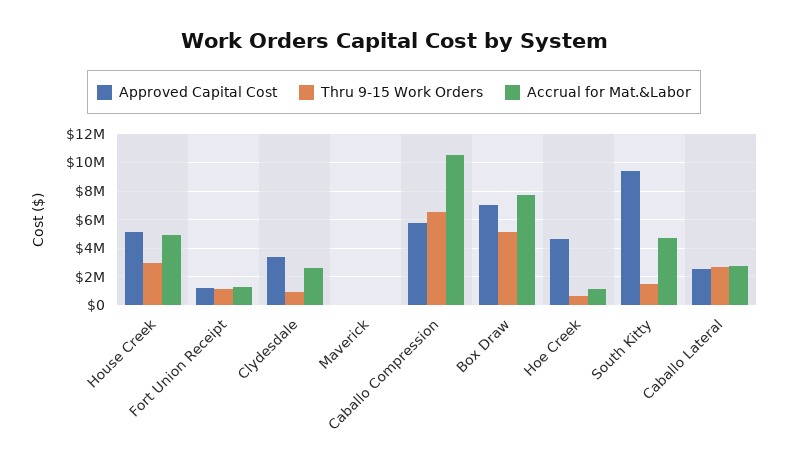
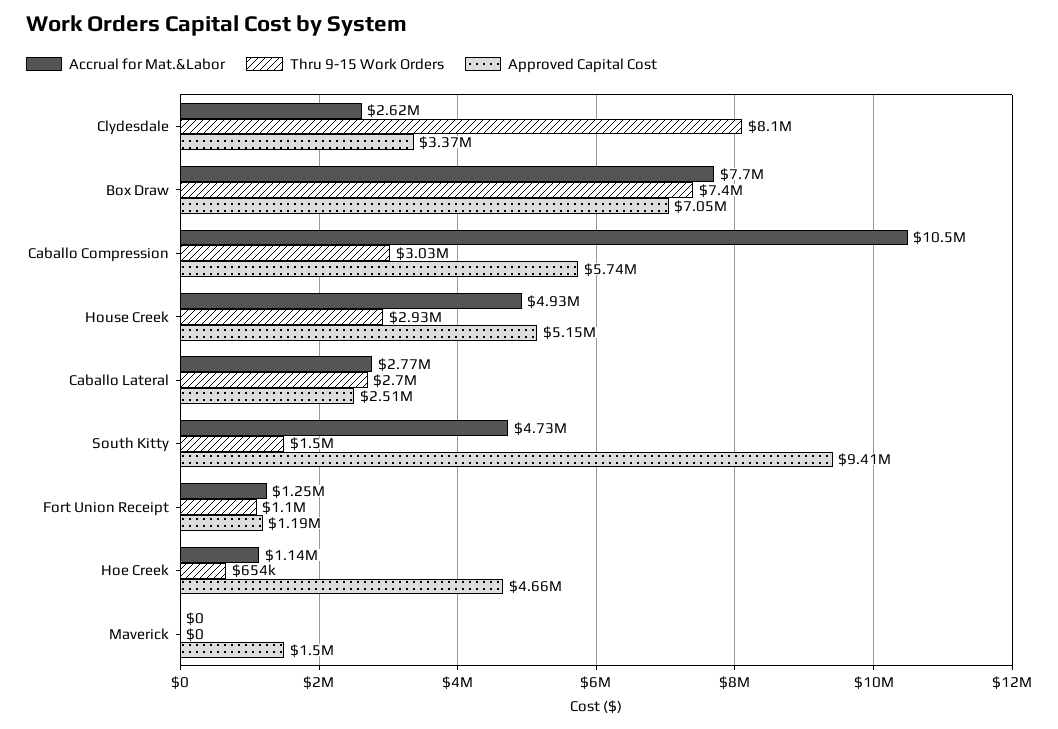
  {
    "Approved Capital Cost": {
      "House Creek": 5150000,
      "Fort Union Receipt": 1190000,
      "Clydesdale": 3370000,
-     "Maverick": 0,
+     "Maverick": 1500000,
      "Caballo Compression": 5740000,
      "Box Draw": 7050000,
      "Hoe Creek": 4660000,
      "South Kitty": 9410000,
      "Caballo Lateral": 2510000
    },
    "Thru 9-15 Work Orders": {
      "House Creek": 2930000,
      "Fort Union Receipt": 1100000,
-     "Clydesdale": 1000000,
+     "Clydesdale": 8100000,
      "Maverick": 0,
-     "Caballo Compression": 6500000,
+     "Caballo Compression": 3030000,
-     "Box Draw": 5000000,
+     "Box Draw": 7400000,
      "Hoe Creek": 654000,
      "South Kitty": 1500000,
      "Caballo Lateral": 2700000
    },
    "Accrual for Mat.&Labor": {
      "House Creek": 4930000,
      "Fort Union Receipt": 1250000,
      "Clydesdale": 2620000,
      "Maverick": 0,
      "Caballo Compression": 10500000,
      "Box Draw": 7700000,
      "Hoe Creek": 1140000,
      "South Kitty": 4730000,
      "Caballo Lateral": 2770000
    }
  }

